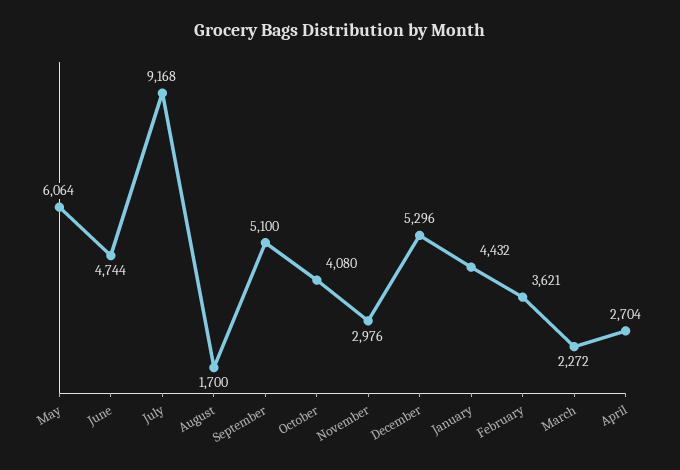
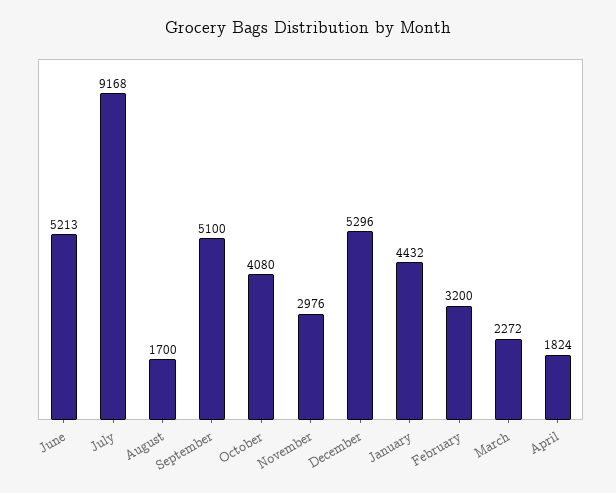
  {
-   "May": 6064,
-   "June": 4744,
+   "June": 5213,
    "July": 9168,
    "August": 1700,
    "September": 5100,
    "October": 4080,
    "November": 2976,
    "December": 5296,
    "January": 4432,
-   "February": 3621,
+   "February": 3200,
    "March": 2272,
-   "April": 2704
+   "April": 1824
  }

